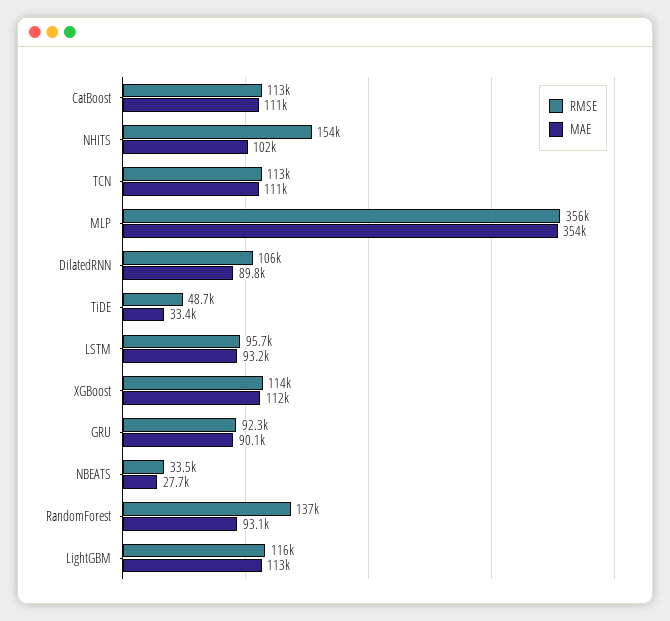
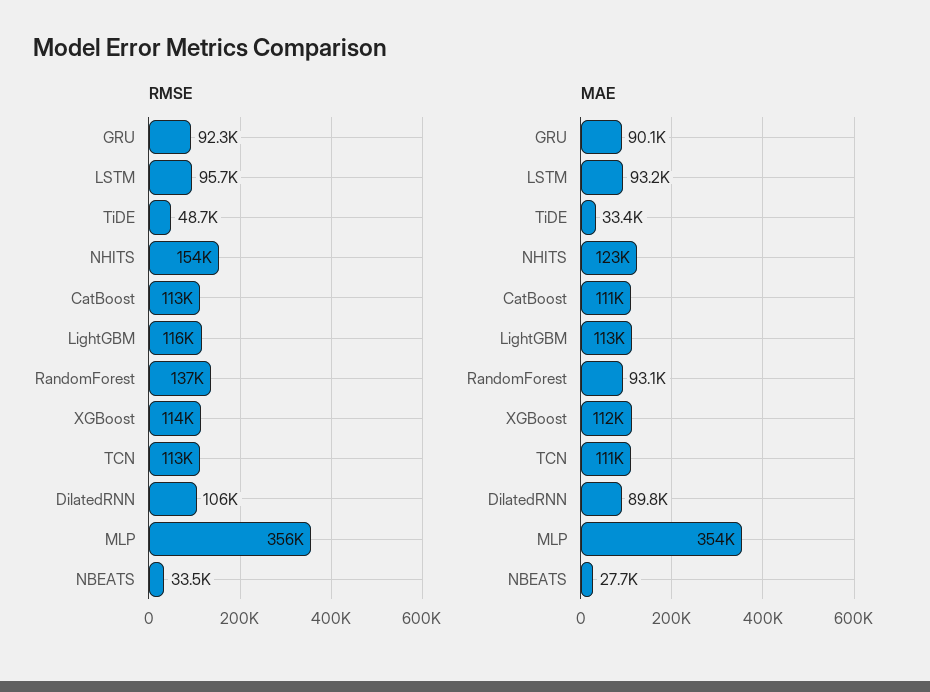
  {
    "RMSE": {
      "CatBoost": 113000,
      "NHITS": 154000,
      "TCN": 113000,
      "MLP": 356000,
      "DilatedRNN": 106000,
      "TiDE": 48700,
      "LSTM": 95700,
      "XGBoost": 114000,
      "GRU": 92300,
      "NBEATS": 33500,
      "RandomForest": 137000,
      "LightGBM": 116000
    },
    "MAE": {
      "CatBoost": 111000,
-     "NHITS": 102000,
+     "NHITS": 123000,
      "TCN": 111000,
      "MLP": 354000,
      "DilatedRNN": 89800,
      "TiDE": 33400,
      "LSTM": 93200,
      "XGBoost": 112000,
      "GRU": 90100,
      "NBEATS": 27700,
      "RandomForest": 93100,
      "LightGBM": 113000
    }
  }

